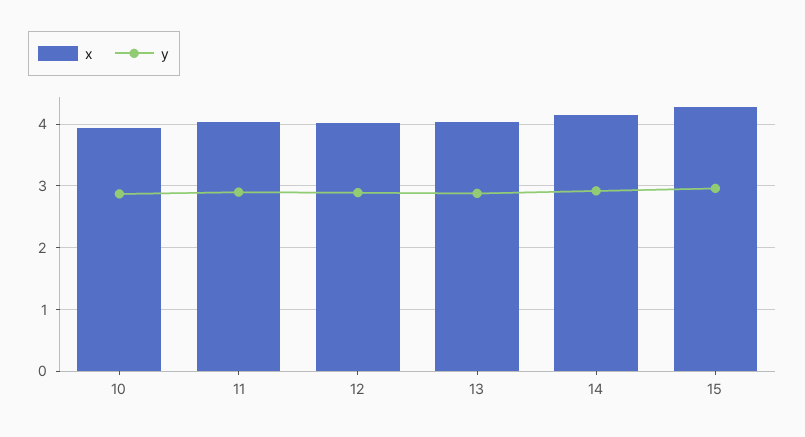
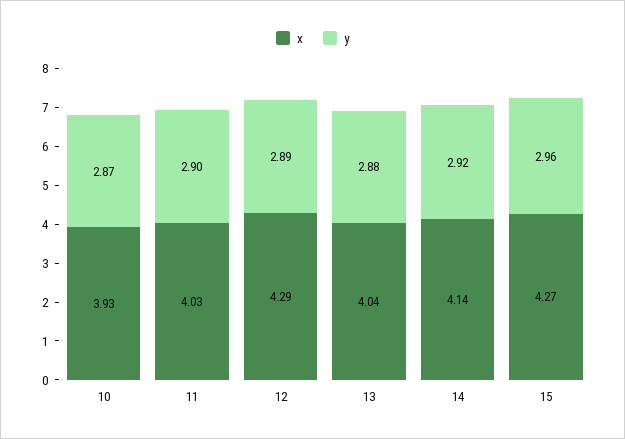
  {
    "x": {
      "10": 3.93,
      "11": 4.03,
-     "12": 4,
+     "12": 4.29,
      "13": 4.04,
      "14": 4.14,
      "15": 4.27
    },
    "y": {
      "10": 2.87,
      "11": 2.9,
      "12": 2.89,
      "13": 2.88,
      "14": 2.92,
      "15": 2.96
    }
  }

